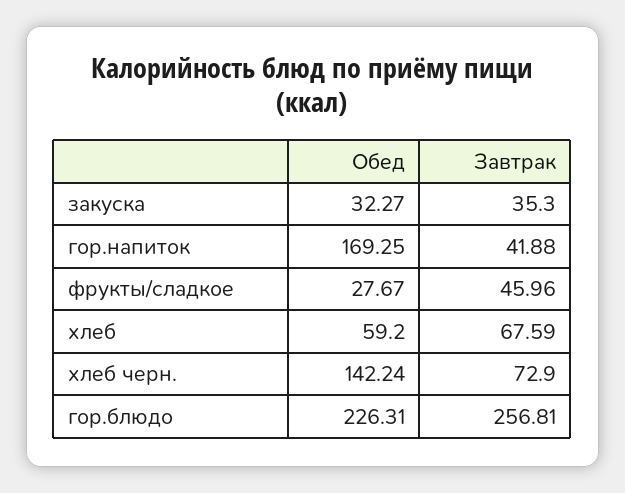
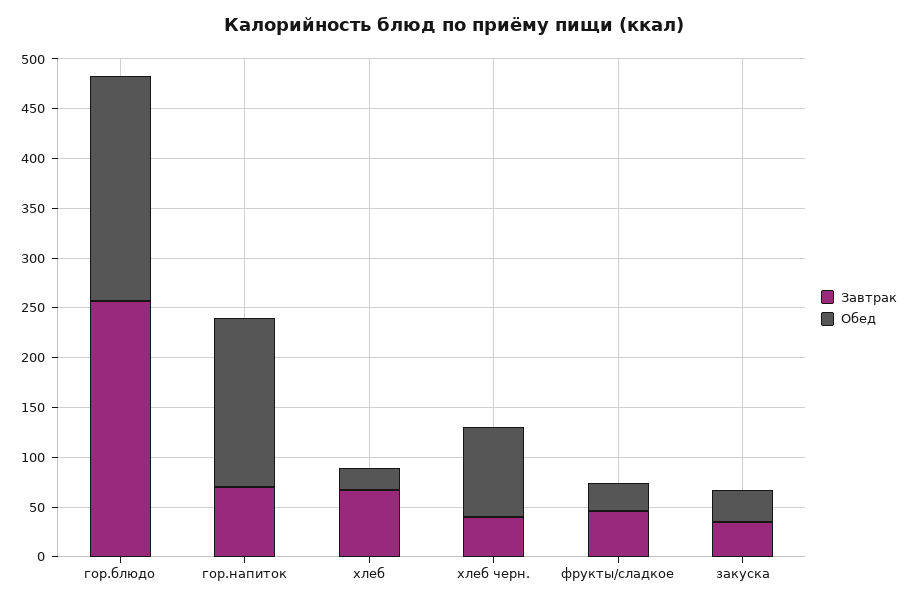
  {
    "Обед": {
      "закуска": 32.27,
      "гор.напиток": 169.25,
      "фрукты/сладкое": 27.67,
-     "хлеб": 59.2,
+     "хлеб": 20,
-     "хлеб черн.": 142.24,
+     "хлеб черн.": 90,
      "гор.блюдо": 226.31
    },
    "Завтрак": {
      "закуска": 35.3,
-     "гор.напиток": 41.88,
+     "гор.напиток": 70,
      "фрукты/сладкое": 45.96,
      "хлеб": 67.59,
-     "хлеб черн.": 72.9,
+     "хлеб черн.": 40,
      "гор.блюдо": 256.81
    }
  }

